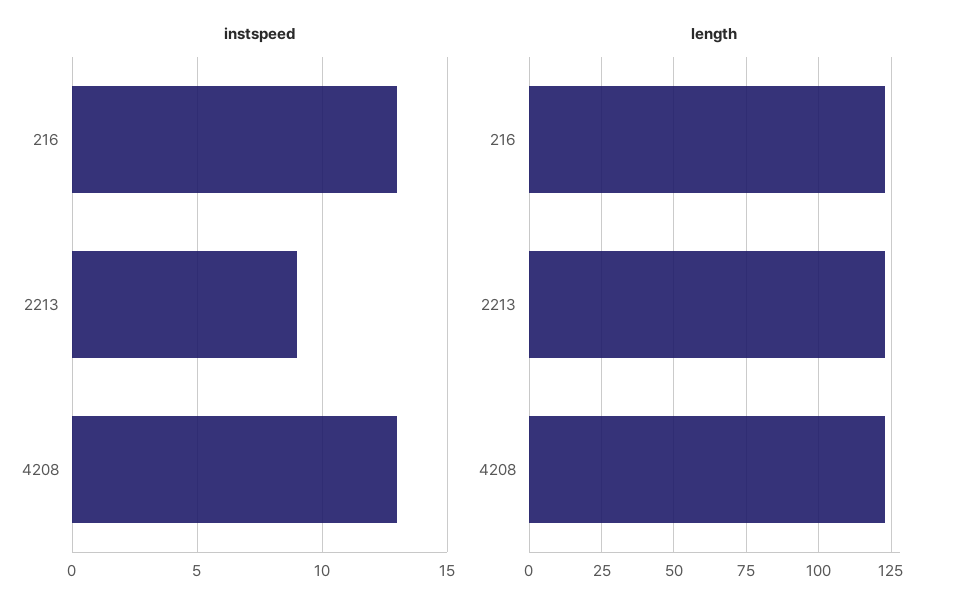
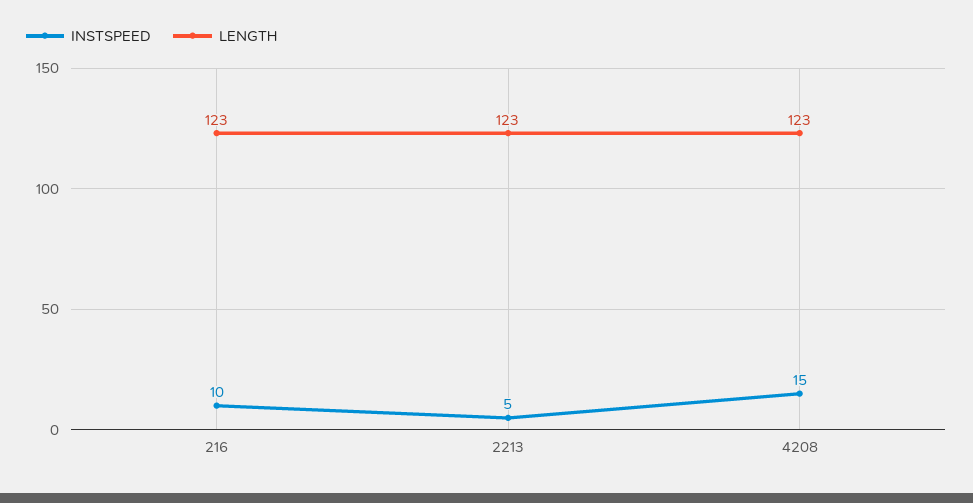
  {
    "instspeed": {
-     "216": 13,
+     "216": 10,
-     "2213": 9,
+     "2213": 5,
-     "4208": 13
+     "4208": 15
    },
    "length": {
      "216": 123,
      "2213": 123,
      "4208": 123
    }
  }

